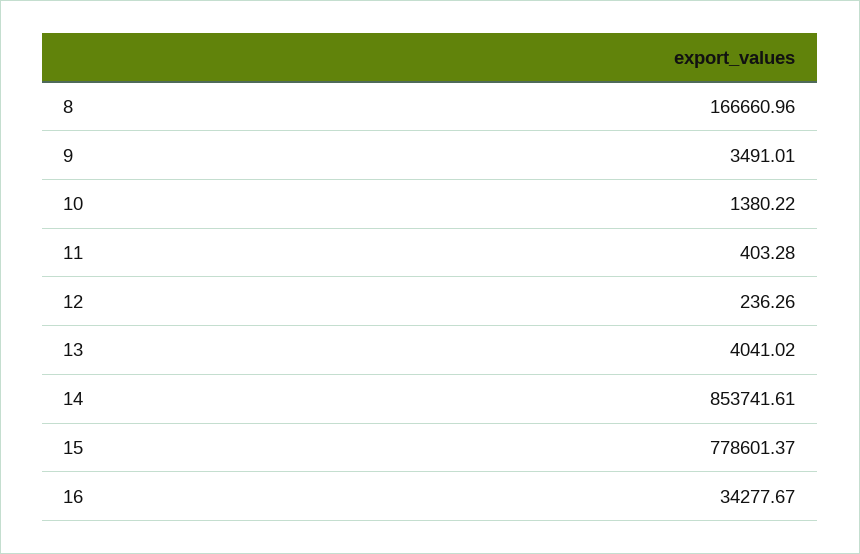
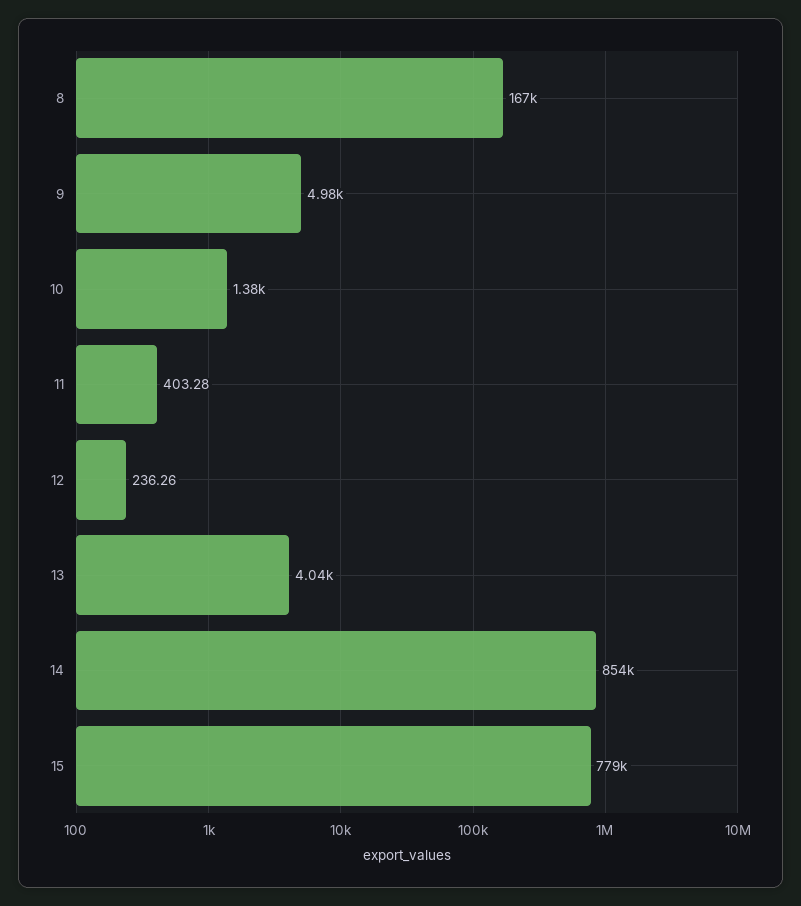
  {
    "8": 166660.96,
-   "9": 3491.01,
+   "9": 4980,
    "10": 1380.22,
    "11": 403.28,
    "12": 236.26,
    "13": 4041.02,
    "14": 853741.61,
-   "15": 778601.37,
+   "15": 778601.37
-   "16": 34277.67
  }

